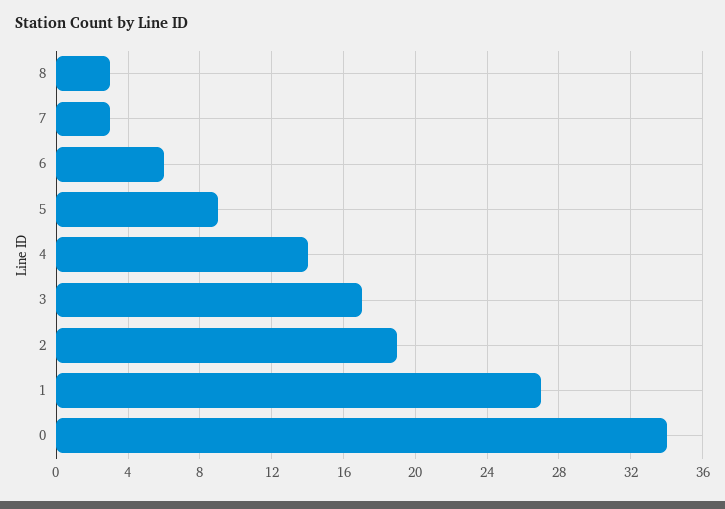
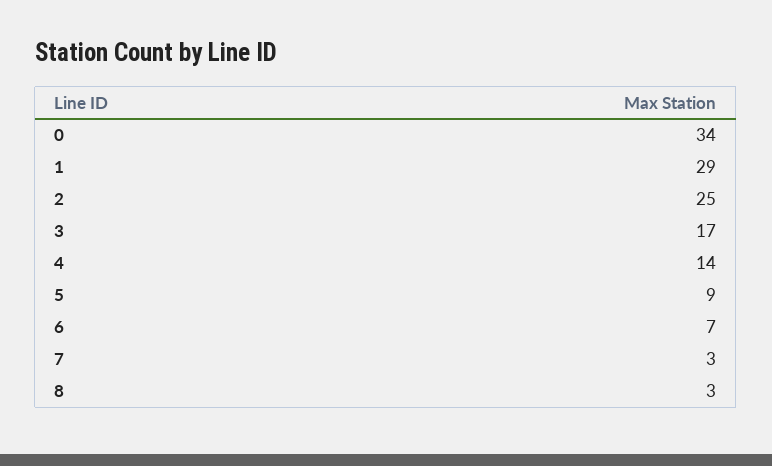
  {
    "8": 3,
    "7": 3,
-   "6": 6,
+   "6": 7,
    "5": 9,
    "4": 14,
    "3": 17,
-   "2": 19,
+   "2": 25,
-   "1": 27,
+   "1": 29,
    "0": 34
  }

